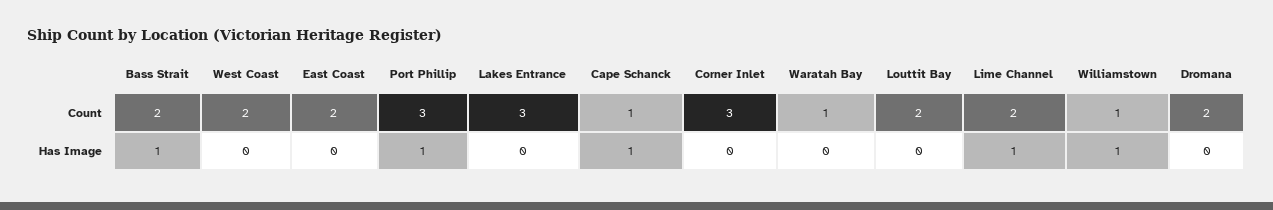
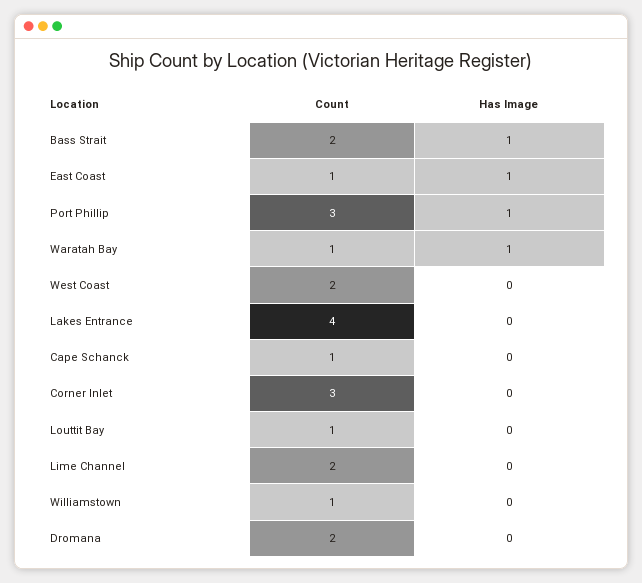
  {
    "Bass Strait": {
      "Count": 2,
      "Has Image": 1
    },
    "West Coast": {
      "Count": 2,
      "Has Image": 0
    },
    "East Coast": {
-     "Count": 2,
+     "Count": 1,
-     "Has Image": 0
+     "Has Image": 1
    },
    "Port Phillip": {
      "Count": 3,
      "Has Image": 1
    },
    "Lakes Entrance": {
-     "Count": 3,
+     "Count": 4,
      "Has Image": 0
    },
    "Cape Schanck": {
      "Count": 1,
-     "Has Image": 1
+     "Has Image": 0
    },
    "Corner Inlet": {
      "Count": 3,
      "Has Image": 0
    },
    "Waratah Bay": {
      "Count": 1,
-     "Has Image": 0
+     "Has Image": 1
    },
    "Louttit Bay": {
-     "Count": 2,
+     "Count": 1,
      "Has Image": 0
    },
    "Lime Channel": {
      "Count": 2,
-     "Has Image": 1
+     "Has Image": 0
    },
    "Williamstown": {
      "Count": 1,
-     "Has Image": 1
+     "Has Image": 0
    },
    "Dromana": {
      "Count": 2,
      "Has Image": 0
    }
  }

